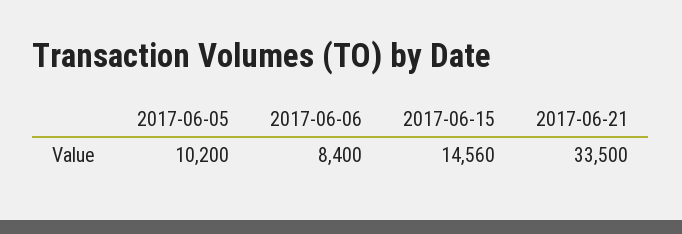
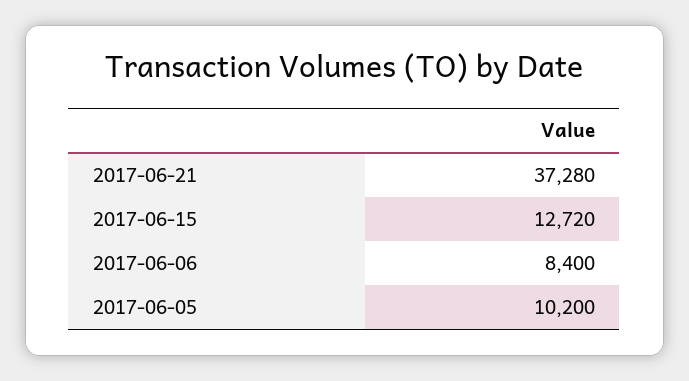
  {
    "2017-06-05": 10200,
    "2017-06-06": 8400,
-   "2017-06-15": 14560,
+   "2017-06-15": 12720,
-   "2017-06-21": 33500
+   "2017-06-21": 37280
  }

